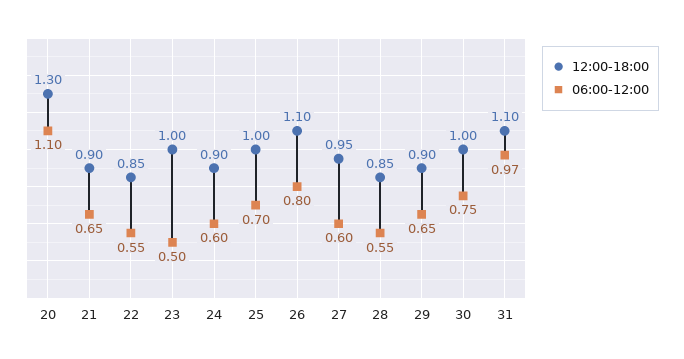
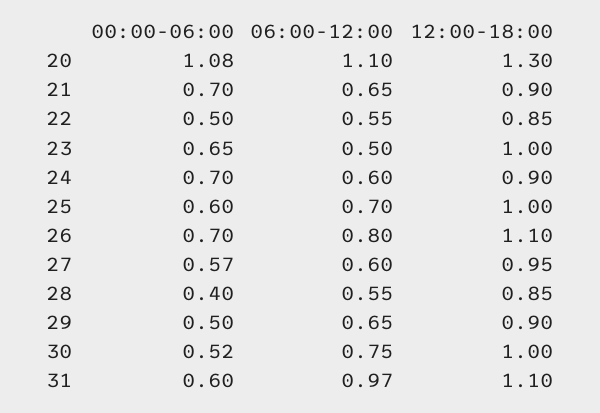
  {
    "12:00-18:00": {
      "20": 1.3,
      "21": 0.9,
      "22": 0.85,
      "23": 1,
      "24": 0.9,
      "25": 1,
      "26": 1.1,
      "27": 0.95,
      "28": 0.85,
      "29": 0.9,
      "30": 1,
      "31": 1.1
    },
    "06:00-12:00": {
      "20": 1.1,
      "21": 0.65,
      "22": 0.55,
      "23": 0.5,
      "24": 0.6,
      "25": 0.7,
      "26": 0.8,
      "27": 0.6,
      "28": 0.55,
      "29": 0.65,
      "30": 0.75,
      "31": 0.97
-   }
+   },
+   "00:00-06:00": {
+     "20": 1.08,
+     "21": 0.7,
+     "22": 0.5,
+     "23": 0.65,
+     "24": 0.7,
+     "25": 0.6,
+     "26": 0.7,
+     "27": 0.57,
+     "28": 0.4,
+     "29": 0.5,
+     "30": 0.52,
+     "31": 0.6
+   }
  }

